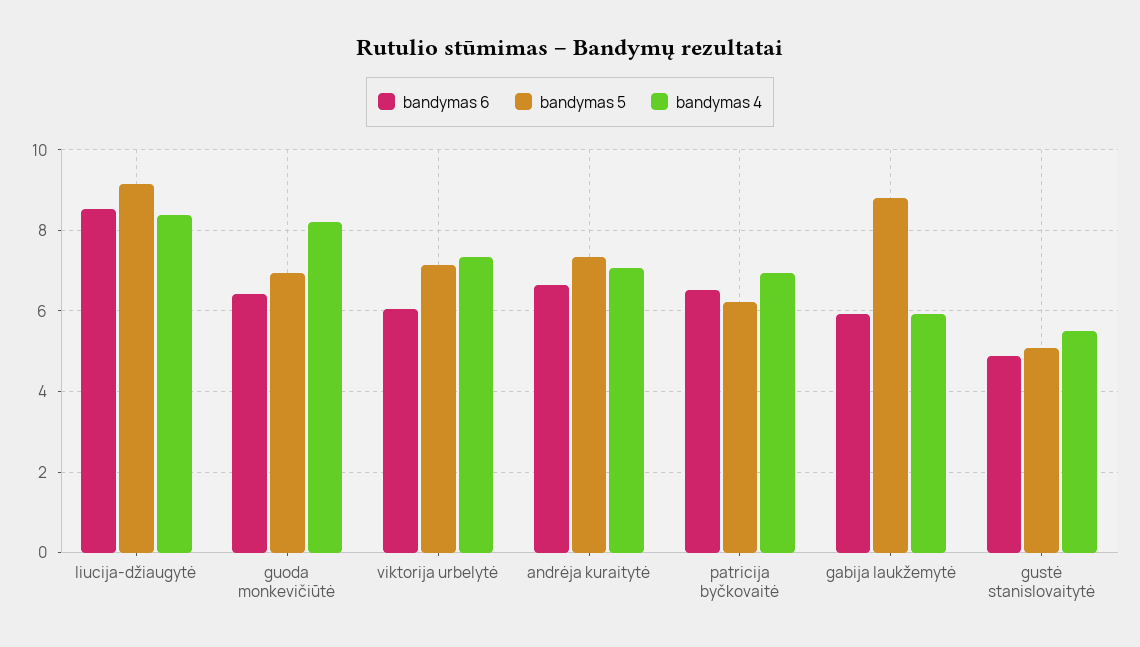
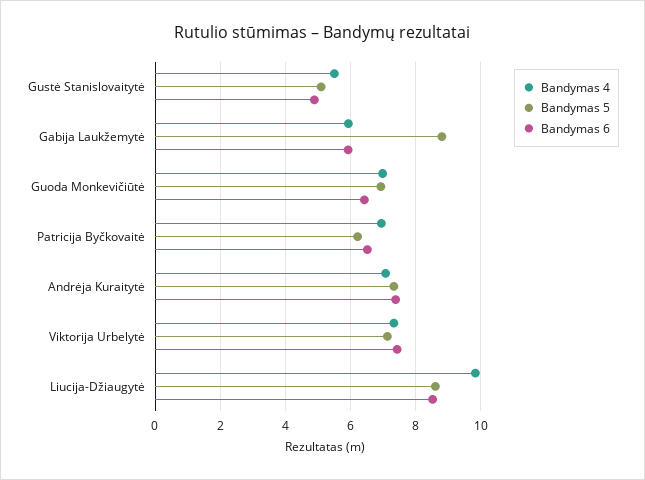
  {
    "bandymas 6": {
      "liucija-džiaugytė": 8.6,
      "guoda monkevičiūtė": 6.4,
-     "viktorija urbelytė": 6,
+     "viktorija urbelytė": 7.4,
-     "andrėja kuraitytė": 6.6,
+     "andrėja kuraitytė": 7.4,
      "patricija byčkovaitė": 6.6,
      "gabija laukžemytė": 6,
      "gustė stanislovaitytė": 4.8
    },
    "bandymas 5": {
-     "liucija-džiaugytė": 9.2,
+     "liucija-džiaugytė": 8.6,
      "guoda monkevičiūtė": 7,
      "viktorija urbelytė": 7.2,
      "andrėja kuraitytė": 7.4,
      "patricija byčkovaitė": 6.2,
      "gabija laukžemytė": 8.8,
      "gustė stanislovaitytė": 5
    },
    "bandymas 4": {
-     "liucija-džiaugytė": 8.4,
+     "liucija-džiaugytė": 9.8,
-     "guoda monkevičiūtė": 8.2,
+     "guoda monkevičiūtė": 7,
      "viktorija urbelytė": 7.4,
      "andrėja kuraitytė": 7,
      "patricija byčkovaitė": 7,
      "gabija laukžemytė": 6,
      "gustė stanislovaitytė": 5.6
    }
  }

